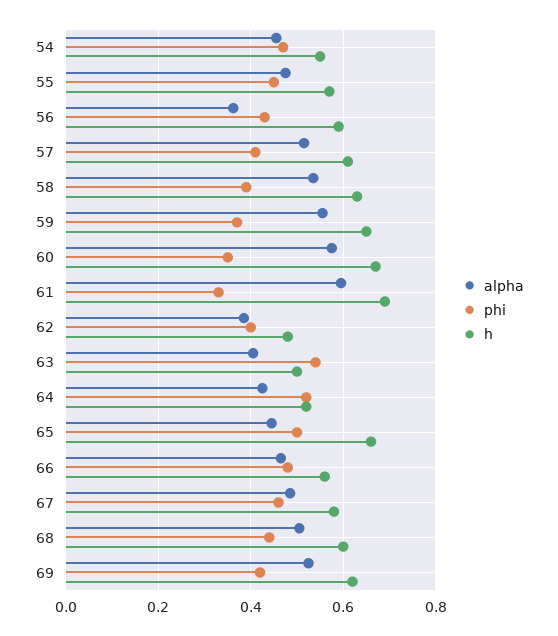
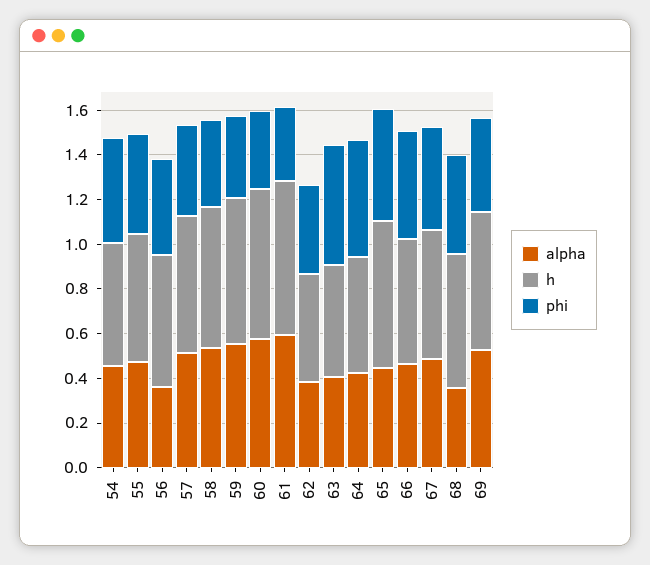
  {
    "alpha": {
      "54": 0.46,
      "55": 0.48,
      "56": 0.36,
      "57": 0.52,
      "58": 0.54,
      "59": 0.56,
      "60": 0.58,
      "61": 0.6,
      "62": 0.38,
      "63": 0.4,
      "64": 0.42,
      "65": 0.44,
      "66": 0.46,
      "67": 0.48,
-     "68": 0.5,
+     "68": 0.35,
      "69": 0.52
    },
    "phi": {
      "54": 0.48,
      "55": 0.46,
      "56": 0.44,
      "57": 0.42,
      "58": 0.4,
      "59": 0.38,
      "60": 0.36,
      "61": 0.34,
      "62": 0.4,
      "63": 0.54,
      "64": 0.52,
      "65": 0.5,
      "66": 0.48,
      "67": 0.46,
      "68": 0.44,
      "69": 0.42
    },
    "h": {
      "54": 0.56,
      "55": 0.58,
      "56": 0.6,
      "57": 0.62,
      "58": 0.64,
      "59": 0.66,
      "60": 0.68,
      "61": 0.7,
      "62": 0.48,
      "63": 0.5,
      "64": 0.52,
      "65": 0.66,
      "66": 0.56,
      "67": 0.58,
      "68": 0.6,
      "69": 0.62
    }
  }

